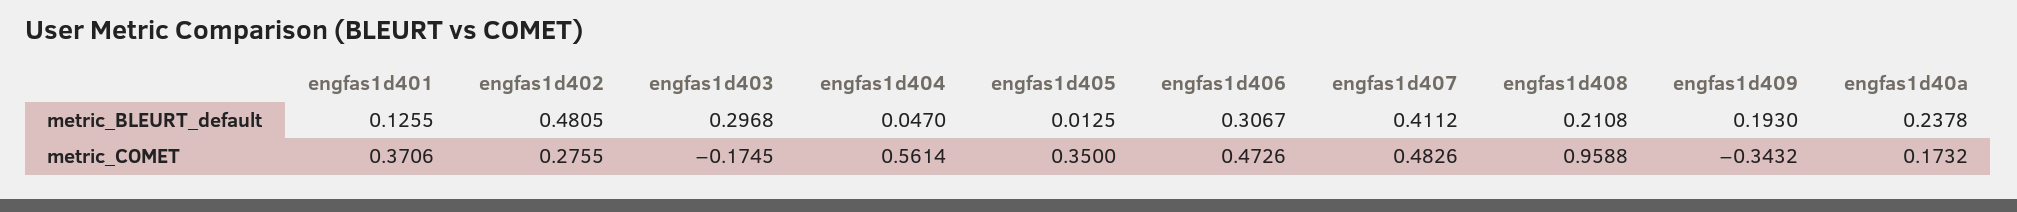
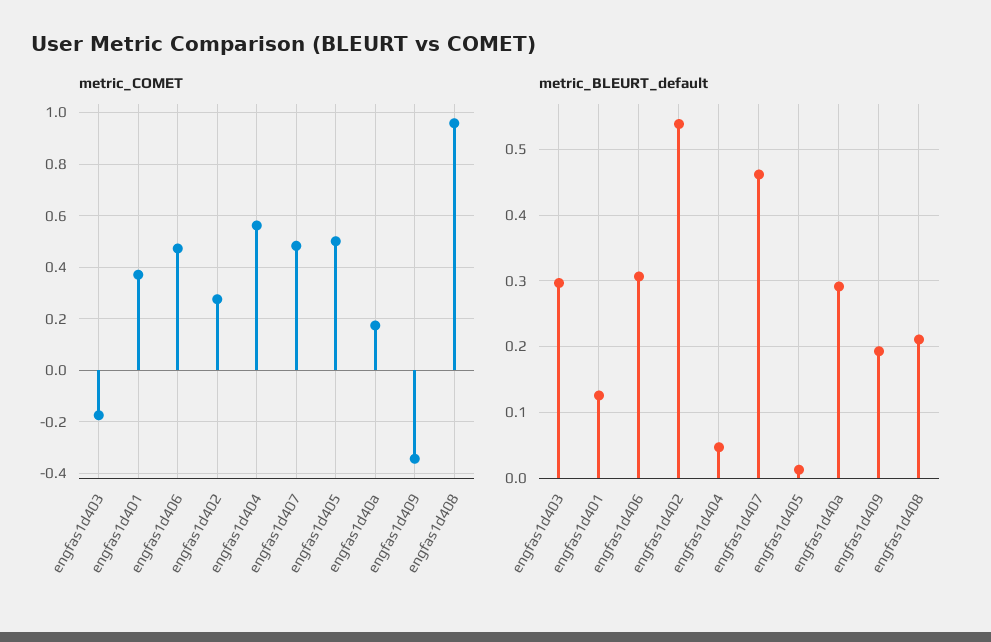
  {
    "metric_BLEURT_default": {
      "engfas1d401": 0.1255,
-     "engfas1d402": 0.4805,
+     "engfas1d402": 0.54,
      "engfas1d403": 0.2968,
      "engfas1d404": 0.047,
      "engfas1d405": 0.0125,
      "engfas1d406": 0.3067,
-     "engfas1d407": 0.4112,
+     "engfas1d407": 0.46,
      "engfas1d408": 0.2108,
      "engfas1d409": 0.193,
-     "engfas1d40a": 0.2378
+     "engfas1d40a": 0.29
    },
    "metric_COMET": {
      "engfas1d401": 0.3706,
      "engfas1d402": 0.2755,
      "engfas1d403": -0.1745,
      "engfas1d404": 0.5614,
-     "engfas1d405": 0.35,
+     "engfas1d405": 0.5,
      "engfas1d406": 0.4726,
      "engfas1d407": 0.4826,
      "engfas1d408": 0.9588,
      "engfas1d409": -0.3432,
      "engfas1d40a": 0.1732
    }
  }

